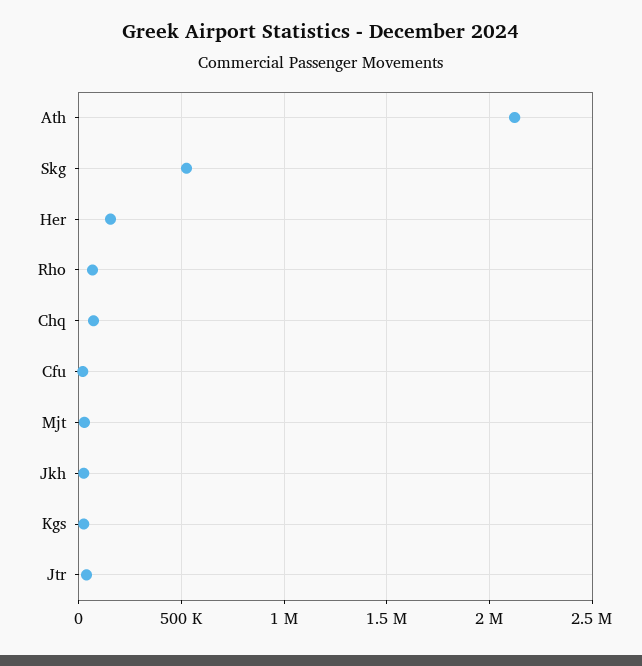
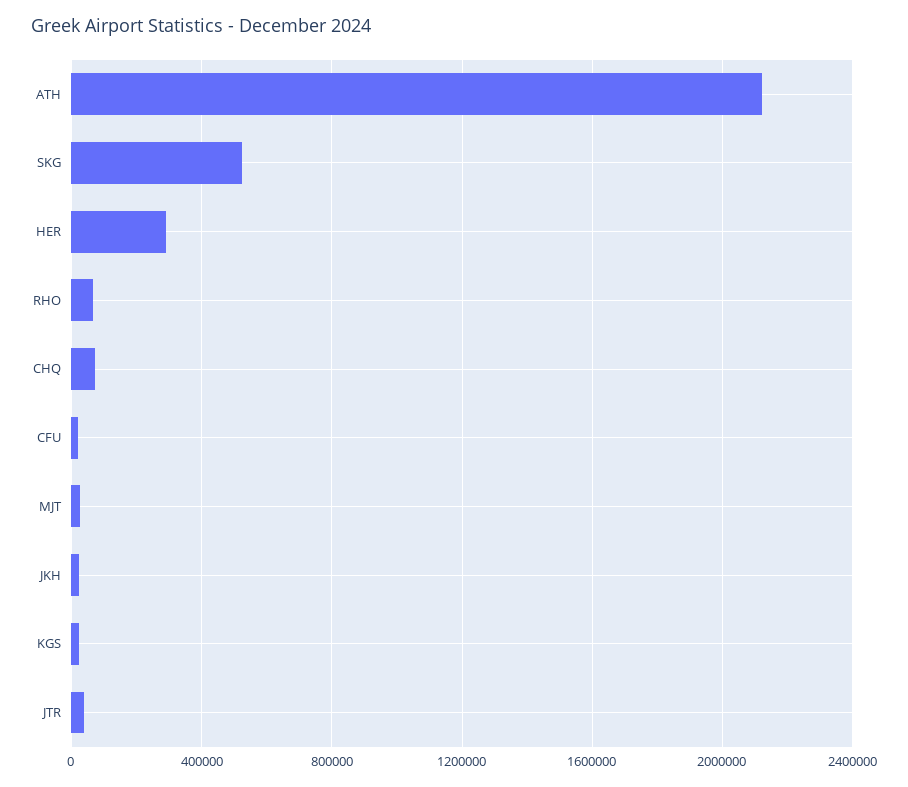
  {
    "Ath": 2100000,
    "Skg": 500000,
-   "Her": 150000,
+   "Her": 300000,
    "Rho": 50000,
    "Chq": 50000,
    "Cfu": 0,
    "Mjt": 50000,
    "Jkh": 0,
    "Kgs": 0,
    "Jtr": 50000
  }

